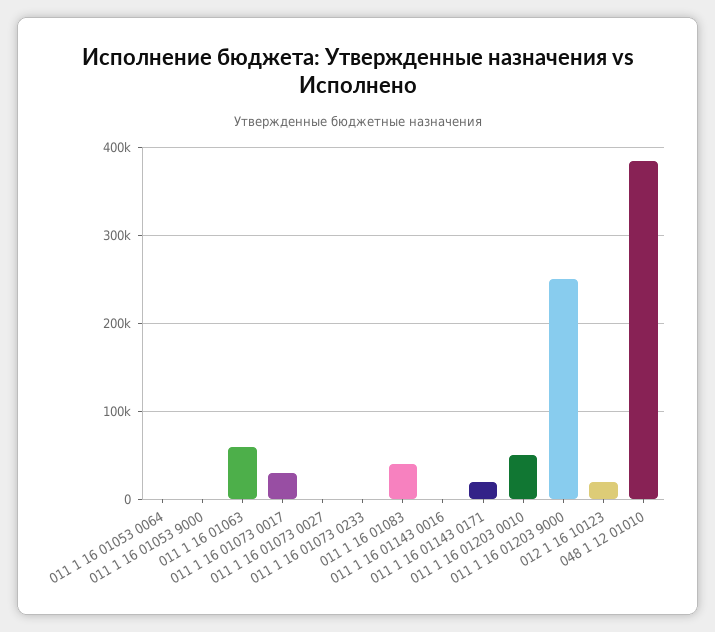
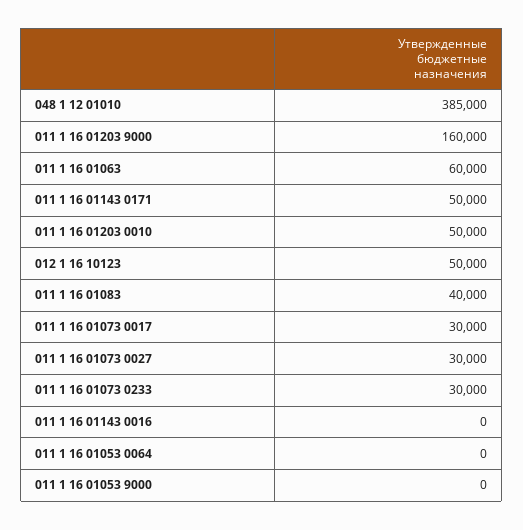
  {
    "011 1 16 01053 0064": 0,
    "011 1 16 01053 9000": 0,
    "011 1 16 01063": 60000,
    "011 1 16 01073 0017": 30000,
-   "011 1 16 01073 0027": 0,
+   "011 1 16 01073 0027": 30000,
-   "011 1 16 01073 0233": 0,
+   "011 1 16 01073 0233": 30000,
    "011 1 16 01083": 40000,
    "011 1 16 01143 0016": 0,
-   "011 1 16 01143 0171": 20000,
+   "011 1 16 01143 0171": 50000,
    "011 1 16 01203 0010": 50000,
-   "011 1 16 01203 9000": 250000,
+   "011 1 16 01203 9000": 160000,
-   "012 1 16 10123": 20000,
+   "012 1 16 10123": 50000,
    "048 1 12 01010": 385000
  }

